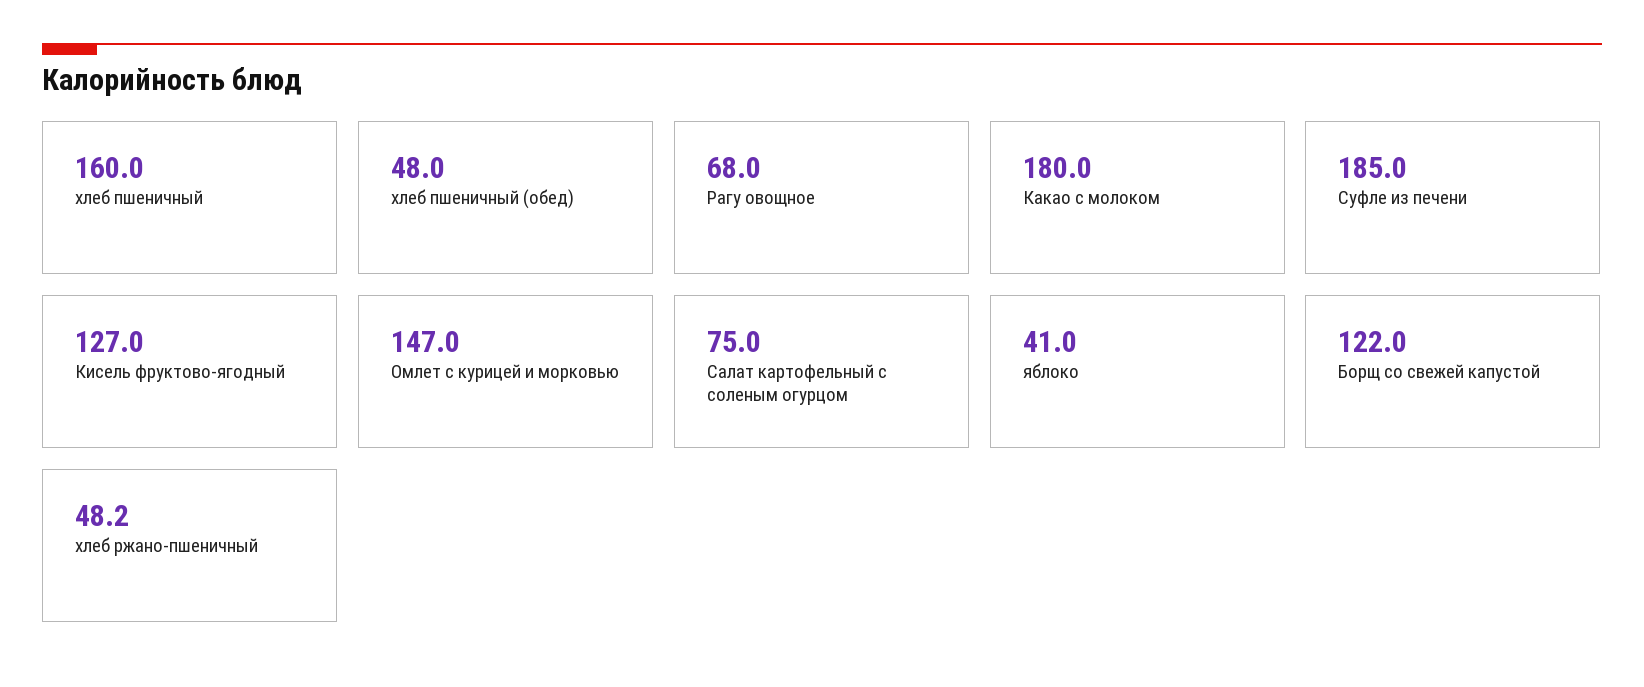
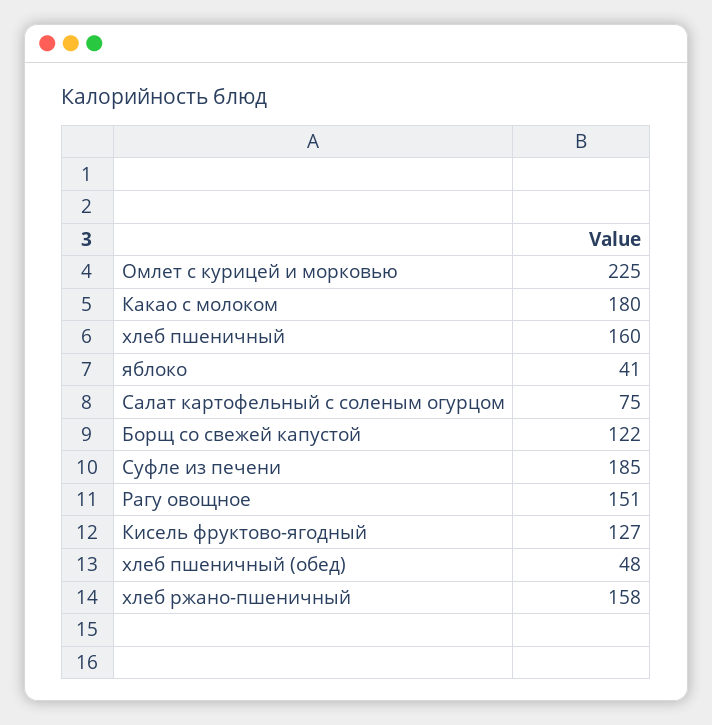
  {
    "хлеб пшеничный": 160,
    "хлеб пшеничный (обед)": 48,
-   "Рагу овощное": 68,
+   "Рагу овощное": 151,
    "Какао с молоком": 180,
    "Суфле из печени": 185,
    "Кисель фруктово-ягодный": 127,
-   "Омлет с курицей и морковью": 147,
+   "Омлет с курицей и морковью": 225,
    "Салат картофельный с соленым огурцом": 75,
    "яблоко": 41,
    "Борщ со свежей капустой": 122,
-   "хлеб ржано-пшеничный": 48.2
+   "хлеб ржано-пшеничный": 158
  }

